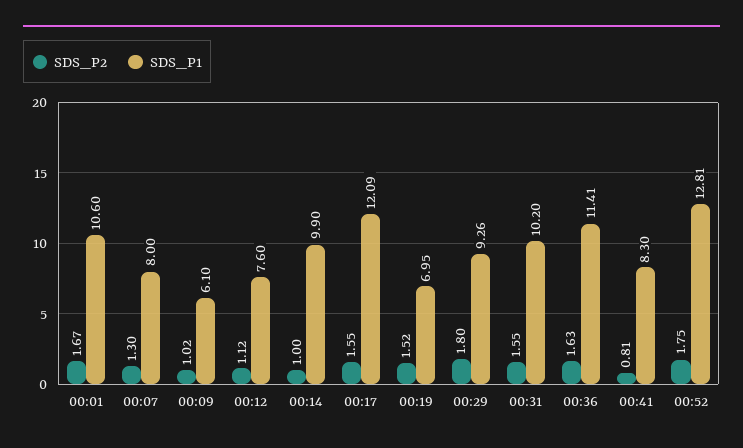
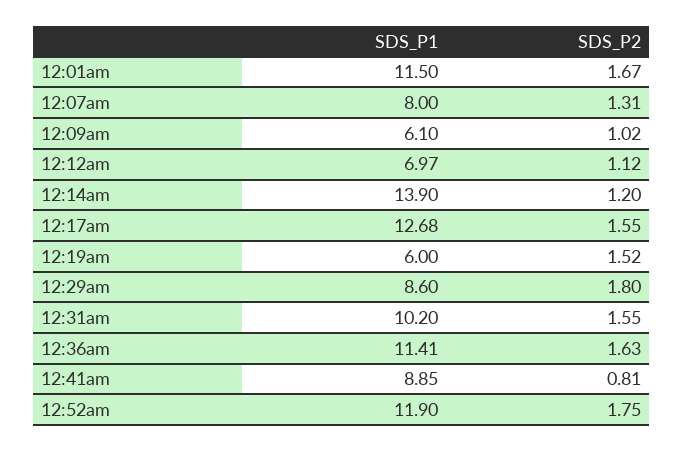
  {
    "SDS_P2": {
      "00:01": 1.67,
-     "00:07": 1.3,
+     "00:07": 1.31,
      "00:09": 1.02,
      "00:12": 1.12,
-     "00:14": 1,
+     "00:14": 1.2,
      "00:17": 1.55,
      "00:19": 1.52,
      "00:29": 1.8,
      "00:31": 1.55,
      "00:36": 1.63,
      "00:41": 0.81,
      "00:52": 1.75
    },
    "SDS_P1": {
-     "00:01": 10.6,
+     "00:01": 11.5,
      "00:07": 8,
      "00:09": 6.1,
-     "00:12": 7.6,
+     "00:12": 6.97,
-     "00:14": 9.9,
+     "00:14": 13.9,
-     "00:17": 12.09,
+     "00:17": 12.68,
-     "00:19": 6.95,
+     "00:19": 6,
-     "00:29": 9.26,
+     "00:29": 8.6,
      "00:31": 10.2,
      "00:36": 11.41,
-     "00:41": 8.3,
+     "00:41": 8.85,
-     "00:52": 12.81
+     "00:52": 11.9
    }
  }

